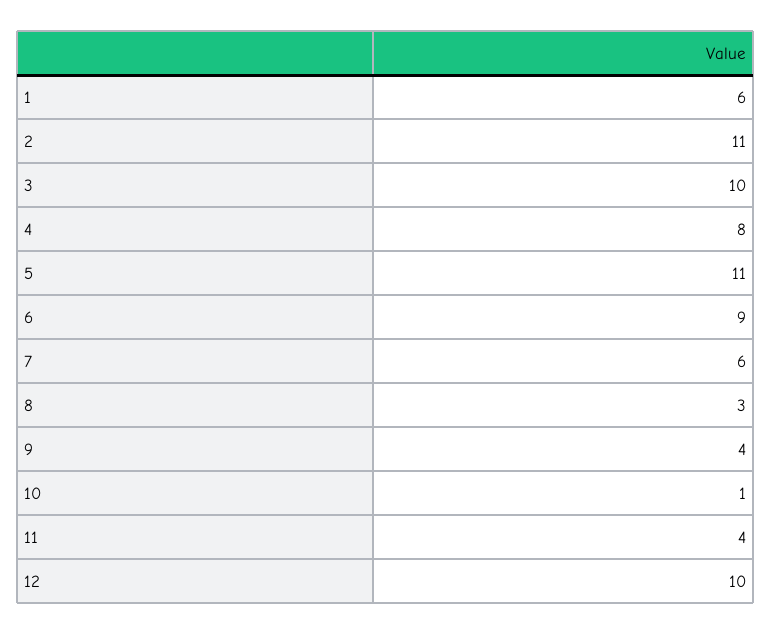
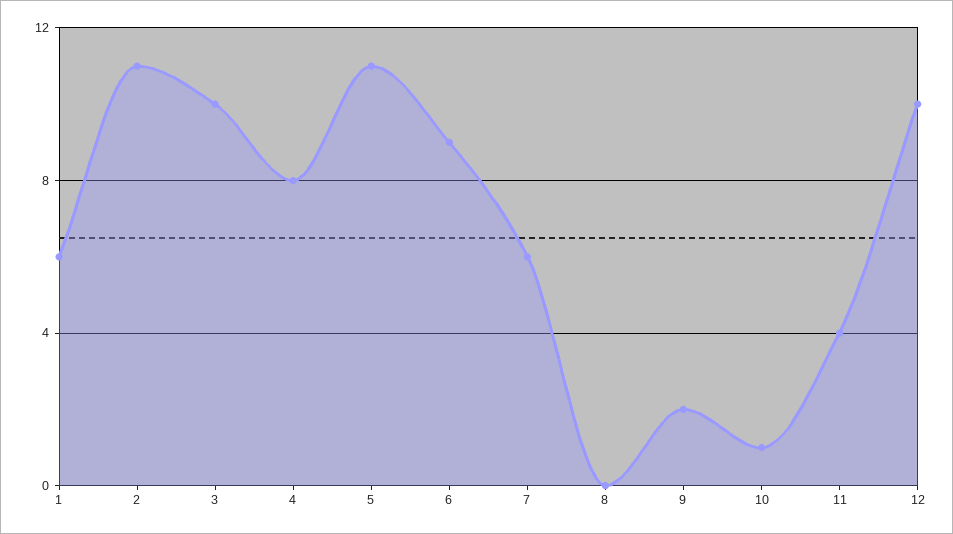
  {
    "1": 6,
    "2": 11,
    "3": 10,
    "4": 8,
    "5": 11,
    "6": 9,
    "7": 6,
-   "8": 3,
+   "8": 0,
-   "9": 4,
+   "9": 2,
    "10": 1,
    "11": 4,
    "12": 10
  }

